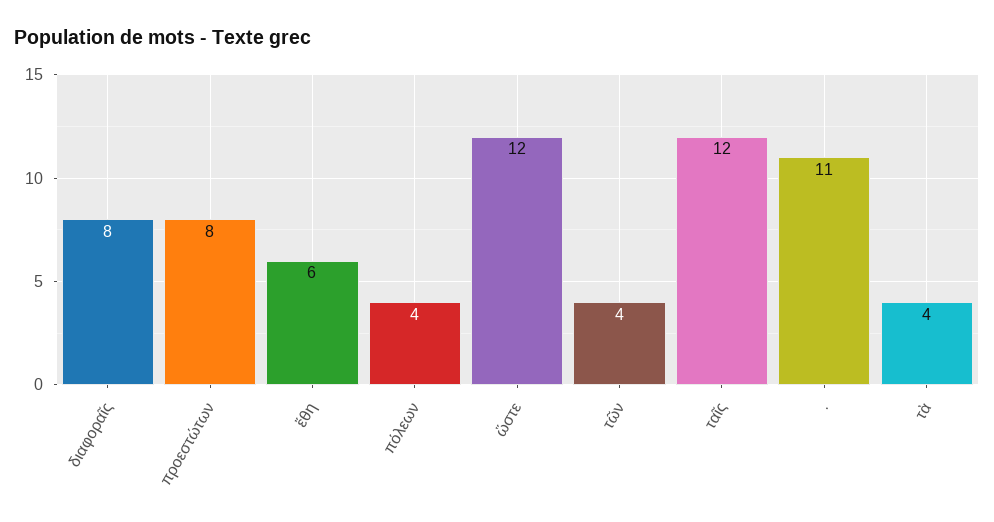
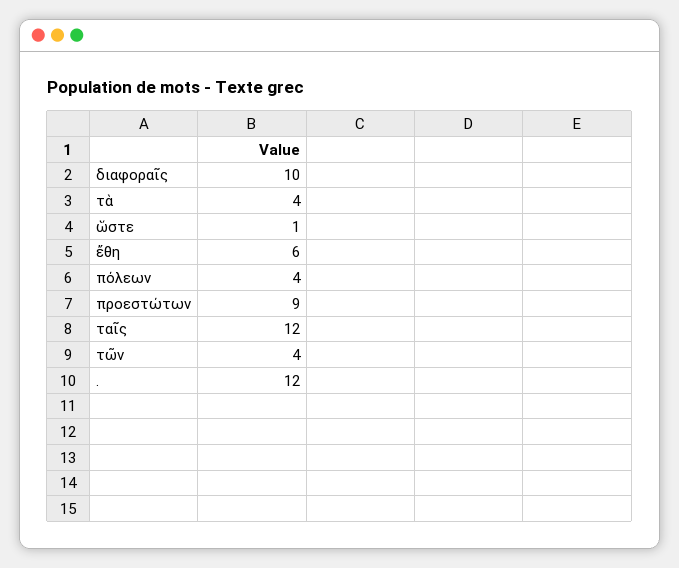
  {
-   "διαφοραῖς": 8,
+   "διαφοραῖς": 10,
-   "προεστώτων": 8,
+   "προεστώτων": 9,
    "ἔθη": 6,
    "πόλεων": 4,
-   "ὥστε": 12,
+   "ὥστε": 1,
    "τῶν": 4,
    "ταῖς": 12,
-   ".": 11,
+   ".": 12,
    "τὰ": 4
  }

